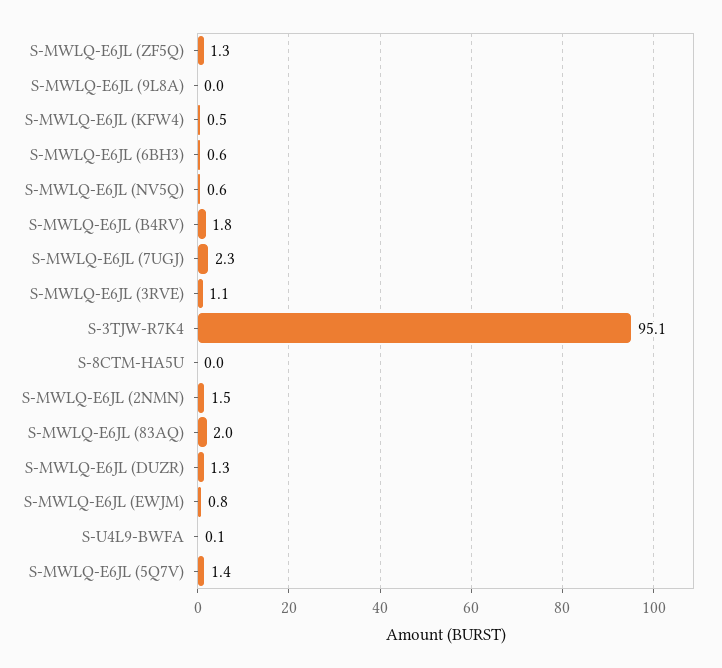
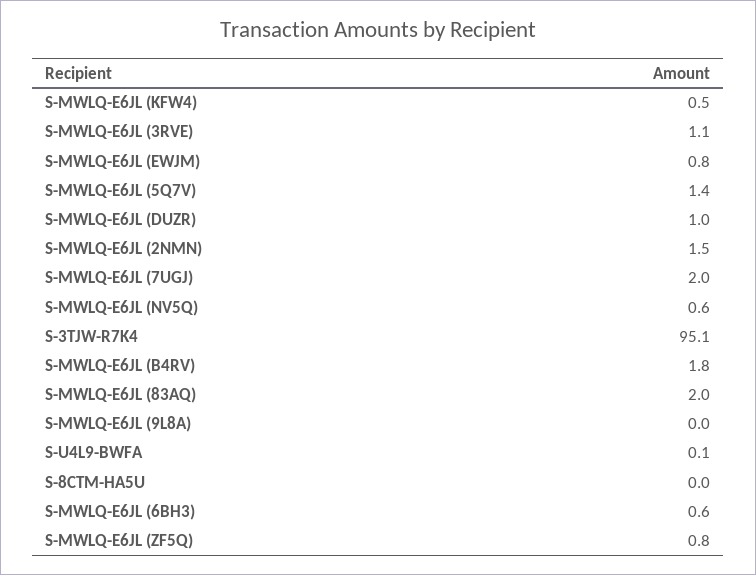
  {
-   "S-MWLQ-E6JL (ZF5Q)": 1.3,
+   "S-MWLQ-E6JL (ZF5Q)": 0.8,
    "S-MWLQ-E6JL (9L8A)": 0,
    "S-MWLQ-E6JL (KFW4)": 0.5,
    "S-MWLQ-E6JL (6BH3)": 0.6,
    "S-MWLQ-E6JL (NV5Q)": 0.6,
    "S-MWLQ-E6JL (B4RV)": 1.8,
-   "S-MWLQ-E6JL (7UGJ)": 2.3,
+   "S-MWLQ-E6JL (7UGJ)": 2,
    "S-MWLQ-E6JL (3RVE)": 1.1,
    "S-3TJW-R7K4": 95.1,
    "S-8CTM-HA5U": 0,
    "S-MWLQ-E6JL (2NMN)": 1.5,
    "S-MWLQ-E6JL (83AQ)": 2,
-   "S-MWLQ-E6JL (DUZR)": 1.3,
+   "S-MWLQ-E6JL (DUZR)": 1,
    "S-MWLQ-E6JL (EWJM)": 0.8,
    "S-U4L9-BWFA": 0.1,
    "S-MWLQ-E6JL (5Q7V)": 1.4
  }

